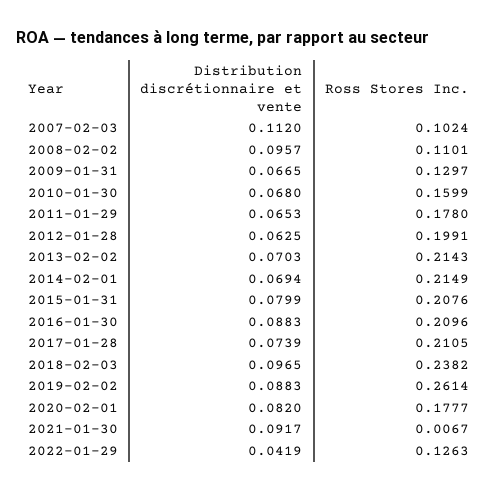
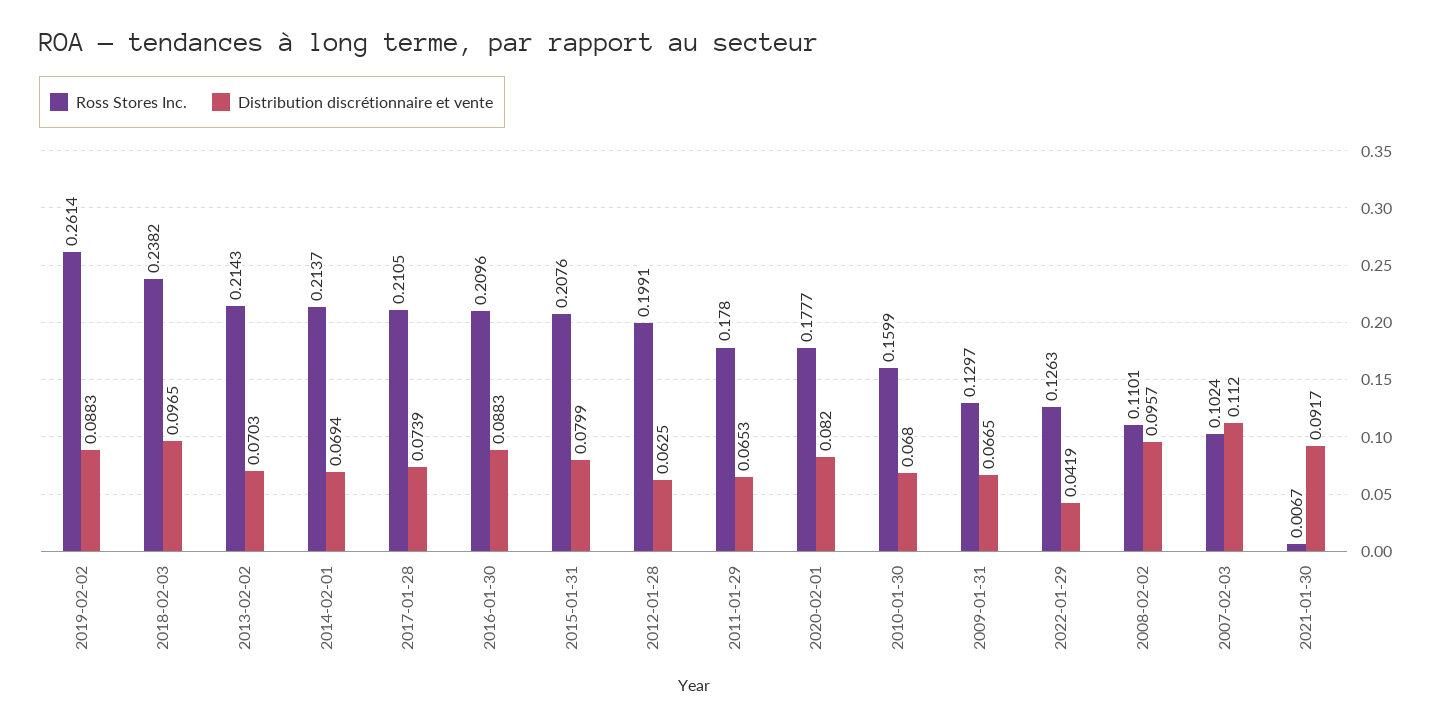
  {
    "Distribution discrétionnaire et vente": {
      "2007-02-03": 0.112,
      "2008-02-02": 0.0957,
      "2009-01-31": 0.0665,
      "2010-01-30": 0.068,
      "2011-01-29": 0.0653,
      "2012-01-28": 0.0625,
      "2013-02-02": 0.0703,
      "2014-02-01": 0.0694,
      "2015-01-31": 0.0799,
      "2016-01-30": 0.0883,
      "2017-01-28": 0.0739,
      "2018-02-03": 0.0965,
      "2019-02-02": 0.0883,
      "2020-02-01": 0.082,
      "2021-01-30": 0.0917,
      "2022-01-29": 0.0419
    },
    "Ross Stores Inc.": {
      "2007-02-03": 0.1024,
      "2008-02-02": 0.1101,
      "2009-01-31": 0.1297,
      "2010-01-30": 0.1599,
      "2011-01-29": 0.178,
      "2012-01-28": 0.1991,
      "2013-02-02": 0.2143,
-     "2014-02-01": 0.2149,
+     "2014-02-01": 0.2137,
      "2015-01-31": 0.2076,
      "2016-01-30": 0.2096,
      "2017-01-28": 0.2105,
      "2018-02-03": 0.2382,
      "2019-02-02": 0.2614,
      "2020-02-01": 0.1777,
      "2021-01-30": 0.0067,
      "2022-01-29": 0.1263
    }
  }

